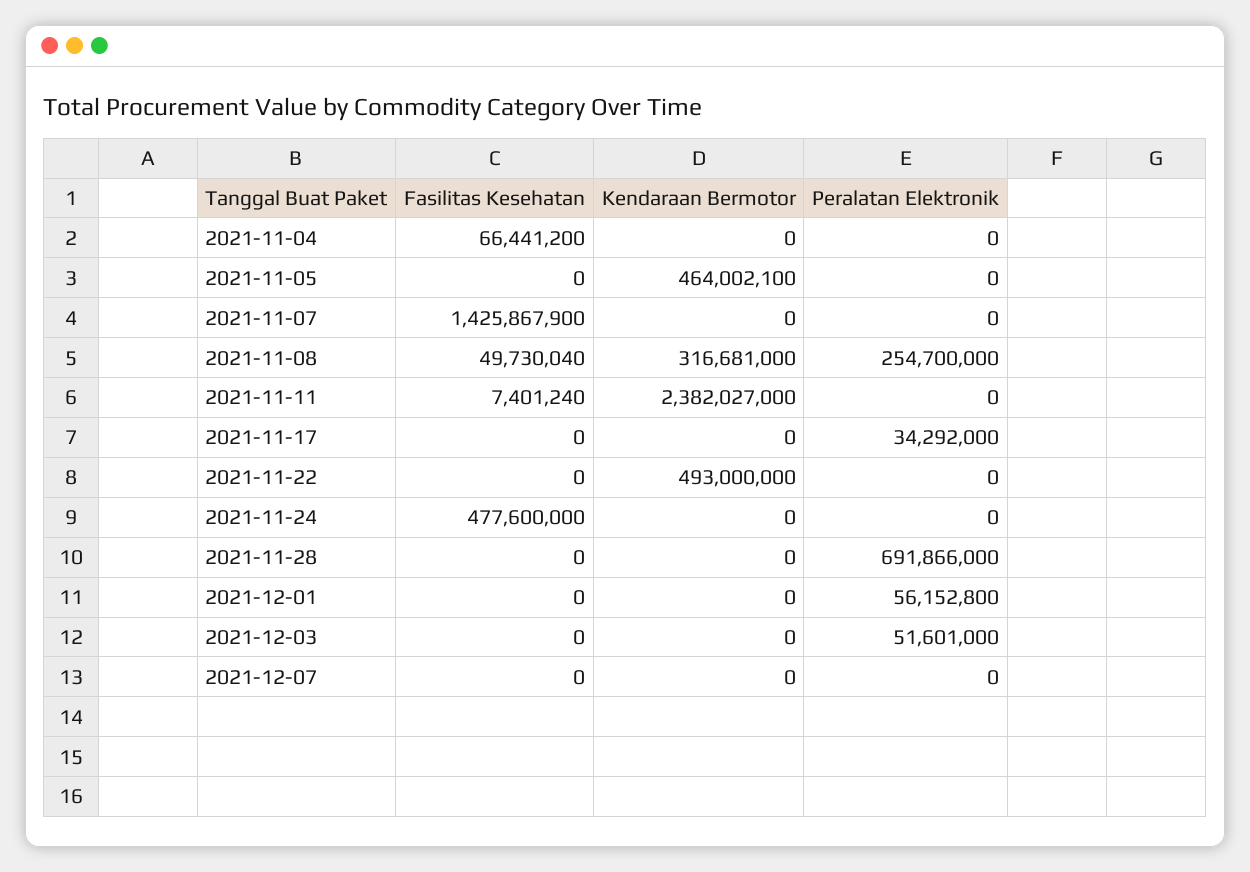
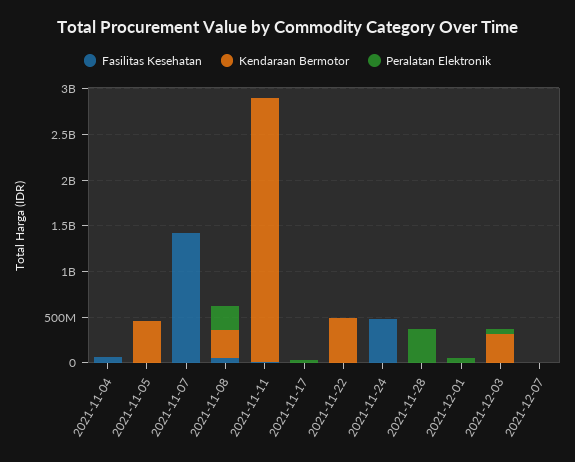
  {
    "Fasilitas Kesehatan": {
      "2021-11-04": 66441200,
      "2021-11-05": 0,
      "2021-11-07": 1425867900,
      "2021-11-08": 49730040,
      "2021-11-11": 7401240,
      "2021-11-17": 0,
      "2021-11-22": 0,
      "2021-11-24": 477600000,
      "2021-11-28": 0,
      "2021-12-01": 0,
      "2021-12-03": 0,
      "2021-12-07": 0
    },
    "Kendaraan Bermotor": {
      "2021-11-04": 0,
      "2021-11-05": 464002100,
      "2021-11-07": 0,
      "2021-11-08": 316681000,
-     "2021-11-11": 2382027000,
+     "2021-11-11": 2900000000,
      "2021-11-17": 0,
      "2021-11-22": 493000000,
      "2021-11-24": 0,
      "2021-11-28": 0,
      "2021-12-01": 0,
-     "2021-12-03": 0,
+     "2021-12-03": 300000000,
      "2021-12-07": 0
    },
    "Peralatan Elektronik": {
      "2021-11-04": 0,
      "2021-11-05": 0,
      "2021-11-07": 0,
      "2021-11-08": 254700000,
      "2021-11-11": 0,
      "2021-11-17": 34292000,
      "2021-11-22": 0,
      "2021-11-24": 0,
-     "2021-11-28": 691866000,
+     "2021-11-28": 400000000,
      "2021-12-01": 56152800,
      "2021-12-03": 51601000,
      "2021-12-07": 0
    }
  }

